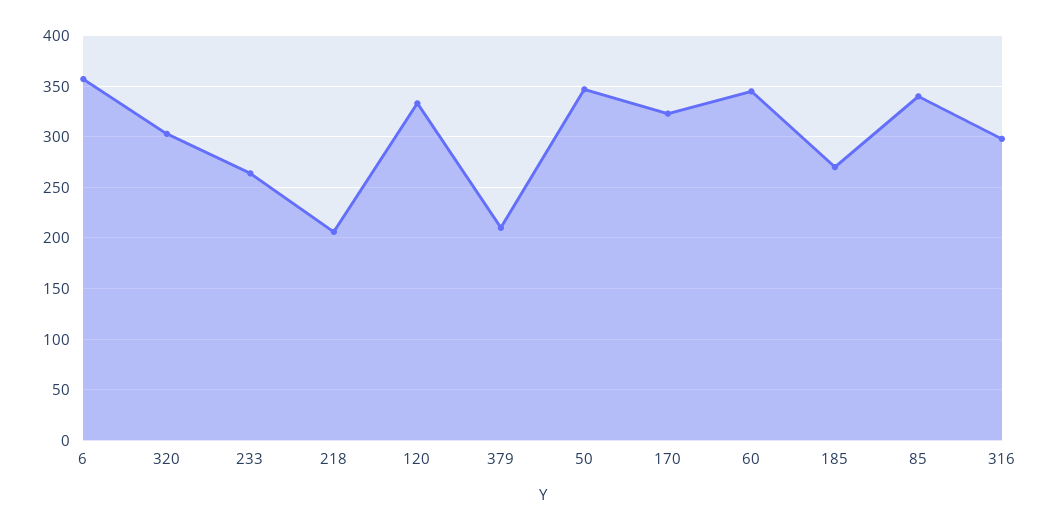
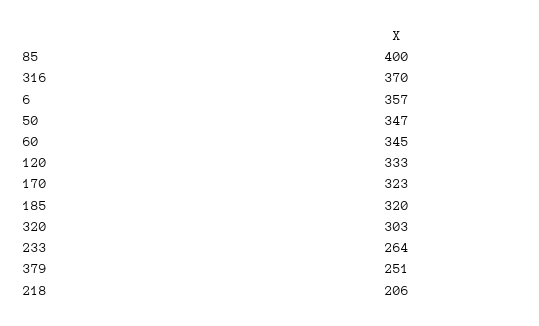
  {
    "6": 357,
    "320": 303,
    "233": 264,
    "218": 206,
    "120": 333,
-   "379": 210,
+   "379": 251,
    "50": 347,
    "170": 323,
    "60": 345,
-   "185": 270,
+   "185": 320,
-   "85": 340,
+   "85": 400,
-   "316": 300
+   "316": 370
  }

